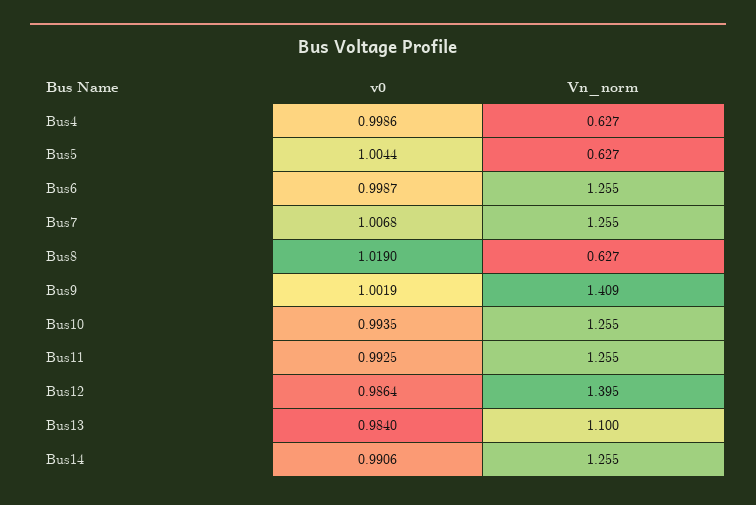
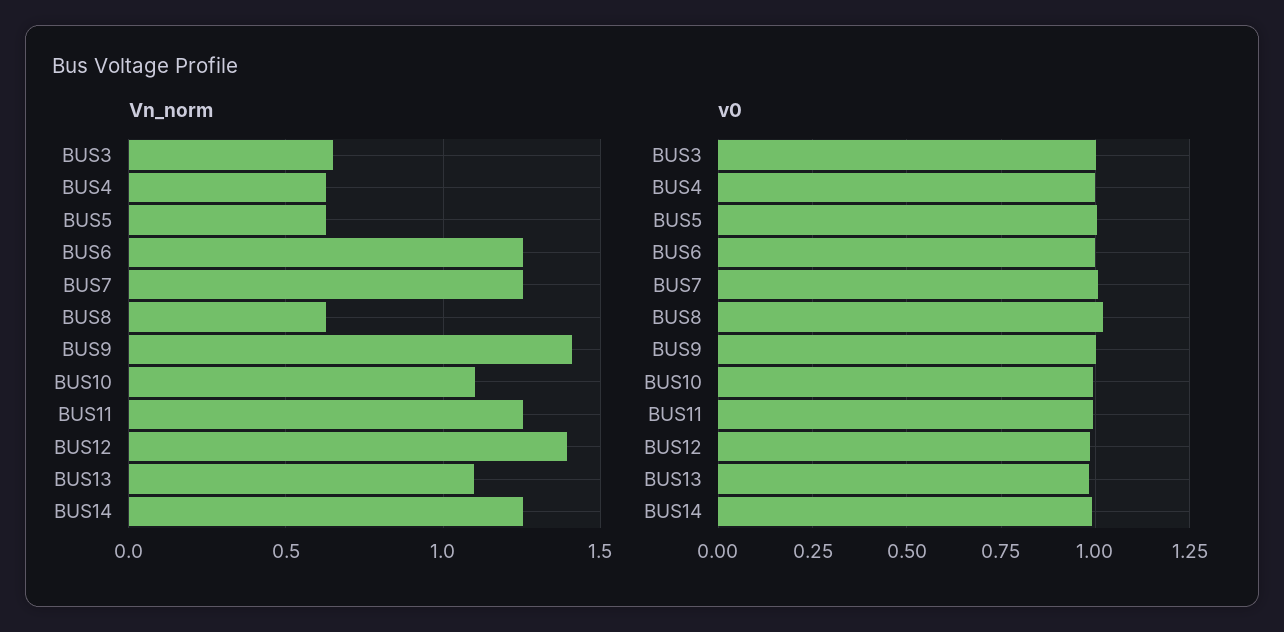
  {
    "v0": {
      "Bus4": 0.9986,
      "Bus5": 1.0044,
      "Bus6": 0.9987,
      "Bus7": 1.0068,
      "Bus8": 1.019,
      "Bus9": 1.0019,
      "Bus10": 0.9935,
      "Bus11": 0.9925,
      "Bus12": 0.9864,
      "Bus13": 0.984,
-     "Bus14": 0.9906
+     "Bus14": 0.9906,
+     "BUS3": 1
    },
    "Vn_norm": {
      "Bus4": 0.627,
      "Bus5": 0.627,
      "Bus6": 1.255,
      "Bus7": 1.255,
      "Bus8": 0.627,
      "Bus9": 1.409,
-     "Bus10": 1.255,
+     "Bus10": 1.1,
      "Bus11": 1.255,
      "Bus12": 1.395,
      "Bus13": 1.1,
-     "Bus14": 1.255
+     "Bus14": 1.255,
+     "BUS3": 0.65
    }
  }

